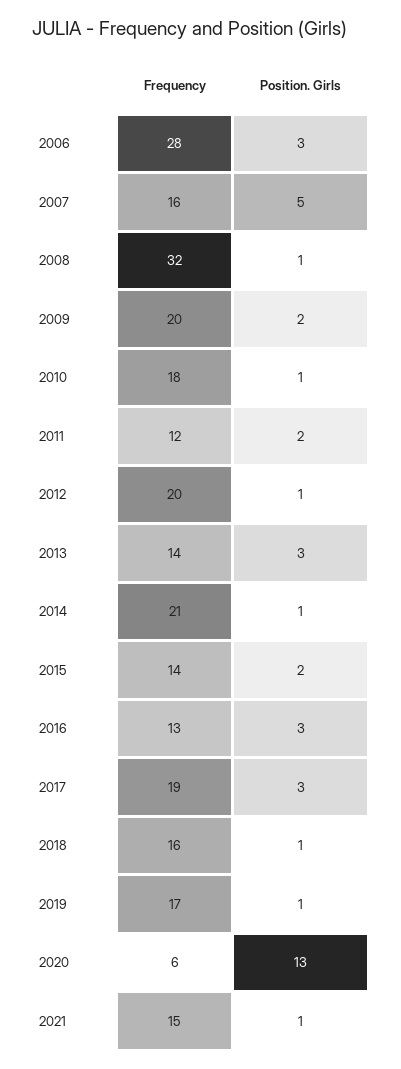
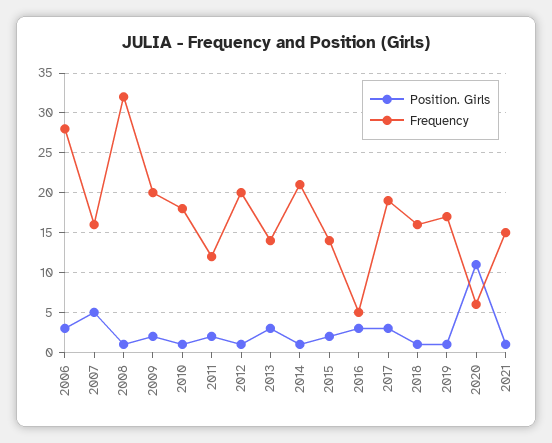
  {
    "Frequency": {
      "2006": 28,
      "2007": 16,
      "2008": 32,
      "2009": 20,
      "2010": 18,
      "2011": 12,
      "2012": 20,
      "2013": 14,
      "2014": 21,
      "2015": 14,
-     "2016": 13,
+     "2016": 5,
      "2017": 19,
      "2018": 16,
      "2019": 17,
      "2020": 6,
      "2021": 15
    },
    "Position. Girls": {
      "2006": 3,
      "2007": 5,
      "2008": 1,
      "2009": 2,
      "2010": 1,
      "2011": 2,
      "2012": 1,
      "2013": 3,
      "2014": 1,
      "2015": 2,
      "2016": 3,
      "2017": 3,
      "2018": 1,
      "2019": 1,
-     "2020": 13,
+     "2020": 11,
      "2021": 1
    }
  }

